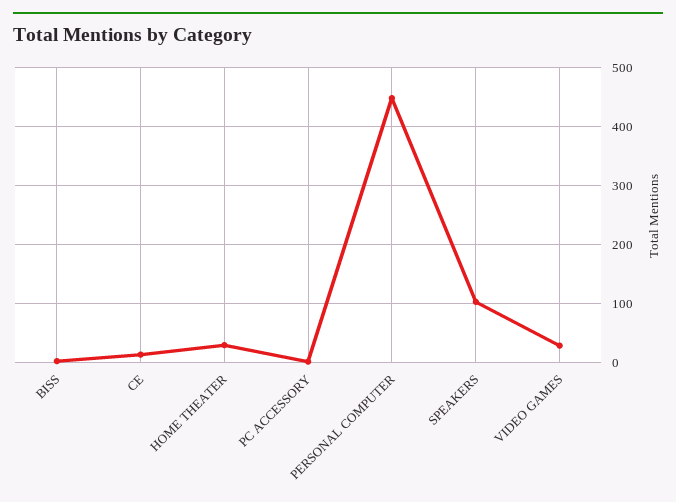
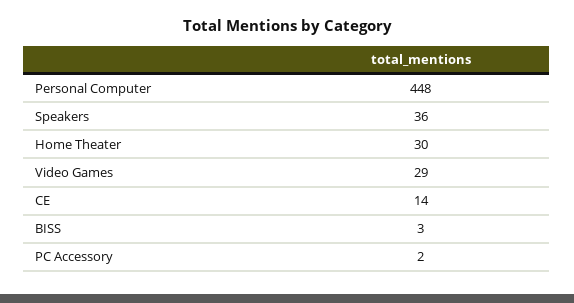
  {
    "BISS": 3,
    "CE": 14,
    "HOME THEATER": 30,
    "PC ACCESSORY": 2,
    "PERSONAL COMPUTER": 448,
-   "SPEAKERS": 100,
+   "SPEAKERS": 36,
    "VIDEO GAMES": 29
  }

